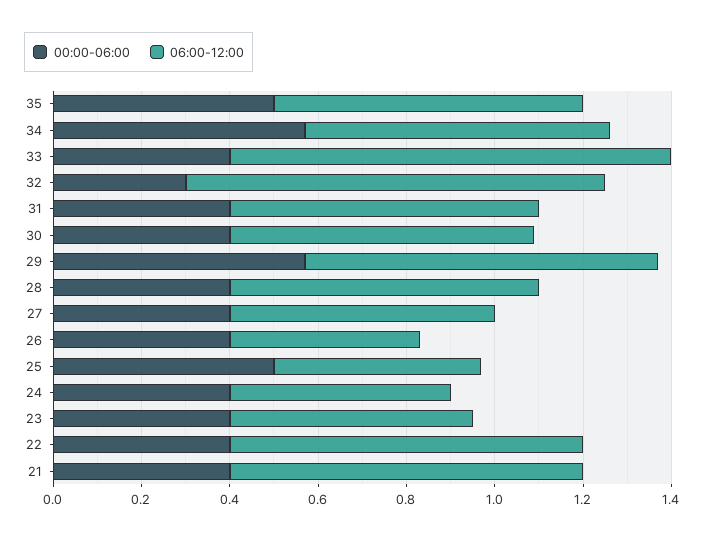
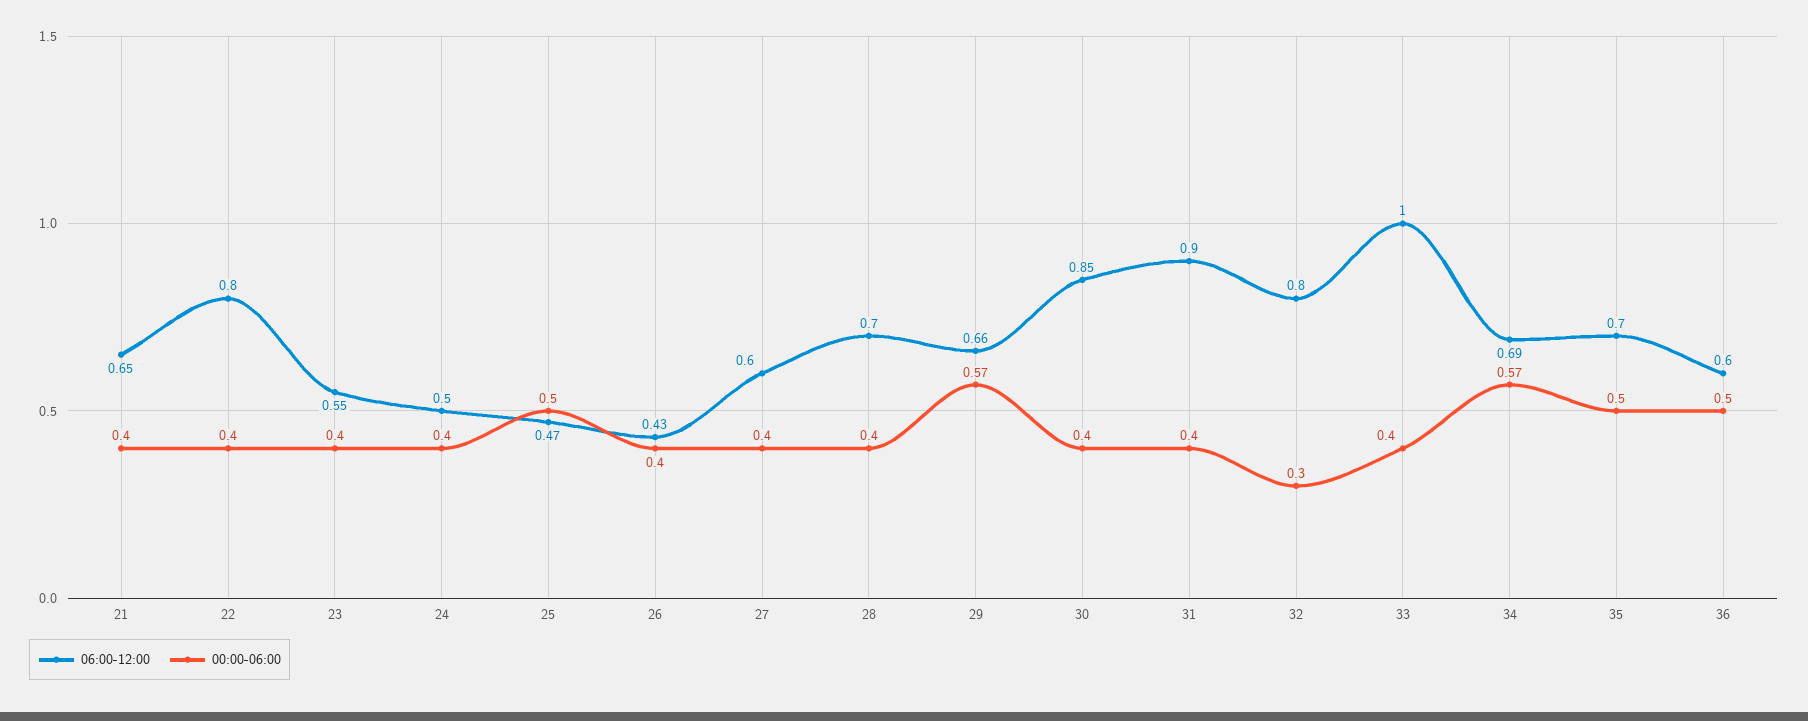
  {
    "00:00-06:00": {
      "35": 0.5,
      "34": 0.57,
      "33": 0.4,
      "32": 0.3,
      "31": 0.4,
      "30": 0.4,
      "29": 0.57,
      "28": 0.4,
      "27": 0.4,
      "26": 0.4,
      "25": 0.5,
      "24": 0.4,
      "23": 0.4,
      "22": 0.4,
-     "21": 0.4
+     "21": 0.4,
+     "36": 0.5
    },
    "06:00-12:00": {
      "35": 0.7,
      "34": 0.69,
      "33": 1,
-     "32": 0.95,
+     "32": 0.8,
-     "31": 0.7,
+     "31": 0.9,
-     "30": 0.7,
+     "30": 0.85,
-     "29": 0.8,
+     "29": 0.66,
      "28": 0.7,
      "27": 0.6,
      "26": 0.43,
      "25": 0.47,
      "24": 0.5,
      "23": 0.55,
      "22": 0.8,
-     "21": 0.8
+     "21": 0.65,
+     "36": 0.6
    }
  }

